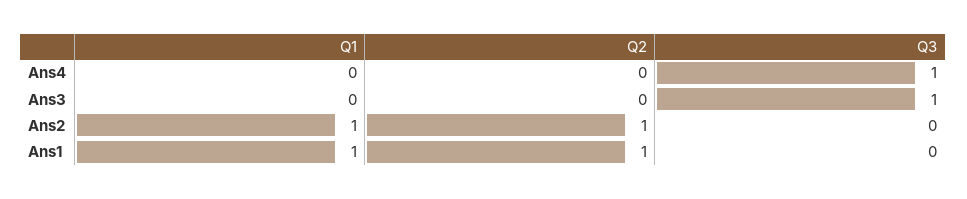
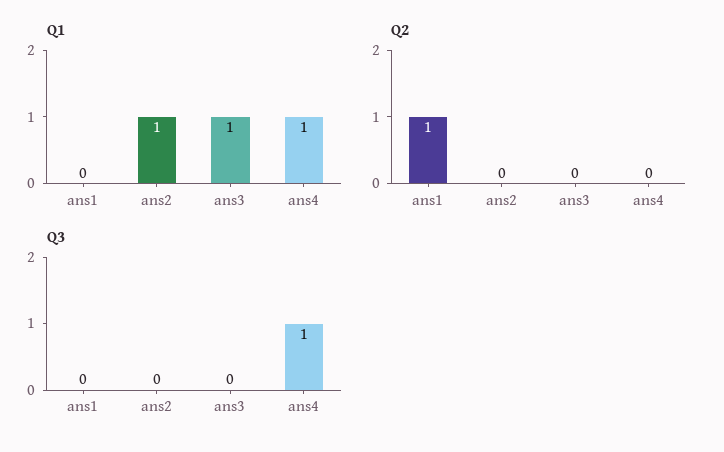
  {
    "Q1": {
-     "Ans4": 0,
+     "Ans4": 1,
-     "Ans3": 0,
+     "Ans3": 1,
      "Ans2": 1,
-     "Ans1": 1
+     "Ans1": 0
    },
    "Q2": {
      "Ans4": 0,
      "Ans3": 0,
-     "Ans2": 1,
+     "Ans2": 0,
      "Ans1": 1
    },
    "Q3": {
      "Ans4": 1,
-     "Ans3": 1,
+     "Ans3": 0,
      "Ans2": 0,
      "Ans1": 0
    }
  }

